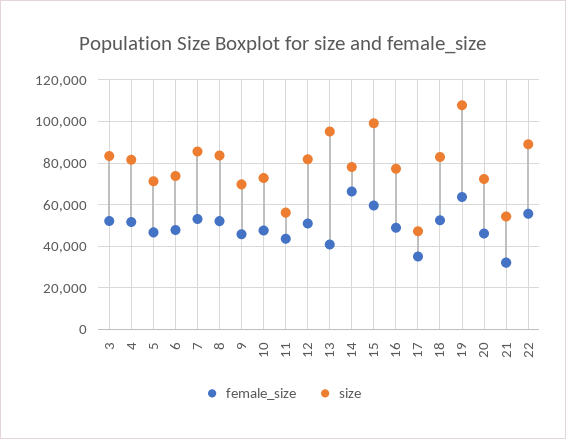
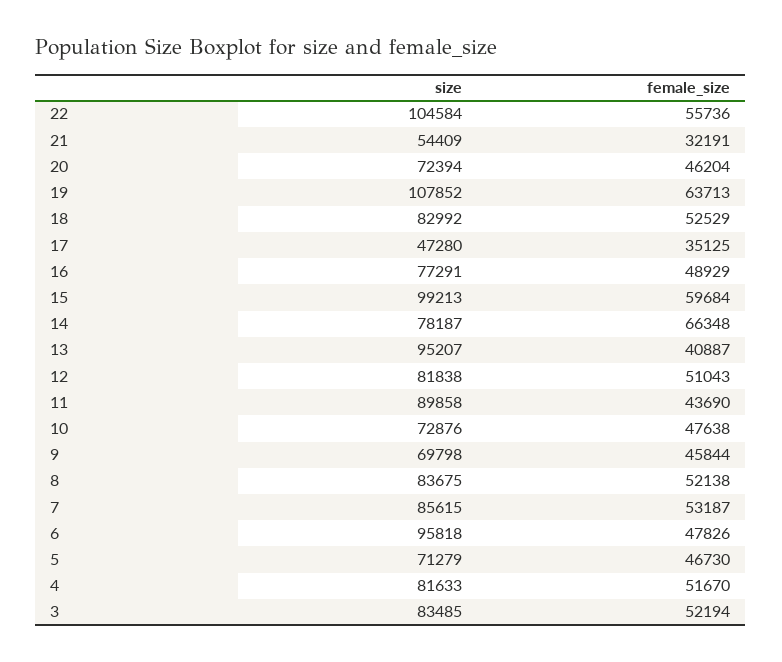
  {
    "female_size": {
      "3": 52194,
      "4": 51670,
      "5": 46730,
      "6": 47826,
      "7": 53187,
      "8": 52138,
      "9": 45844,
      "10": 47638,
      "11": 43690,
      "12": 51043,
      "13": 40887,
      "14": 66348,
      "15": 59684,
      "16": 48929,
      "17": 35125,
      "18": 52529,
      "19": 63713,
      "20": 46204,
      "21": 32191,
      "22": 55736
    },
    "size": {
      "3": 83485,
      "4": 81633,
      "5": 71279,
-     "6": 75000,
+     "6": 95818,
      "7": 85615,
      "8": 83675,
      "9": 69798,
      "10": 72876,
-     "11": 55000,
+     "11": 89858,
      "12": 81838,
      "13": 95207,
      "14": 78187,
      "15": 99213,
      "16": 77291,
      "17": 47280,
      "18": 82992,
      "19": 107852,
      "20": 72394,
      "21": 54409,
-     "22": 90000
+     "22": 104584
    }
  }

